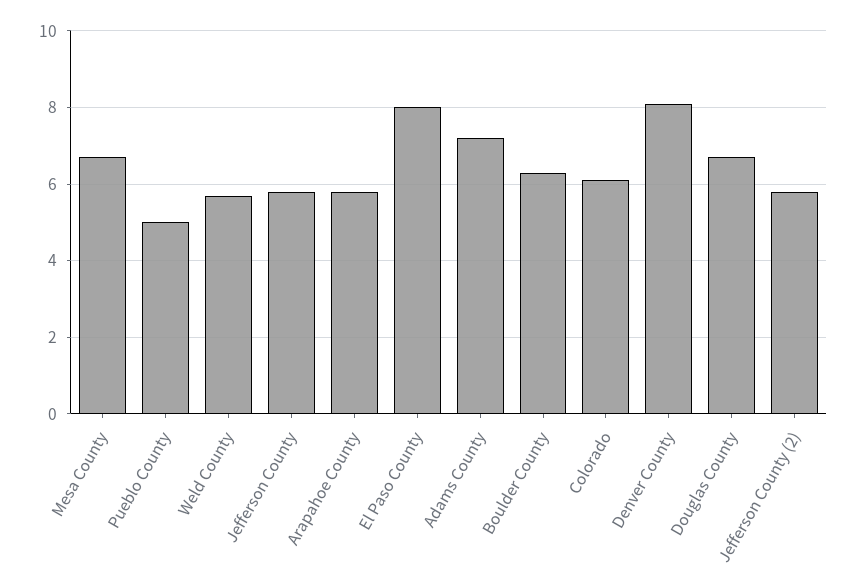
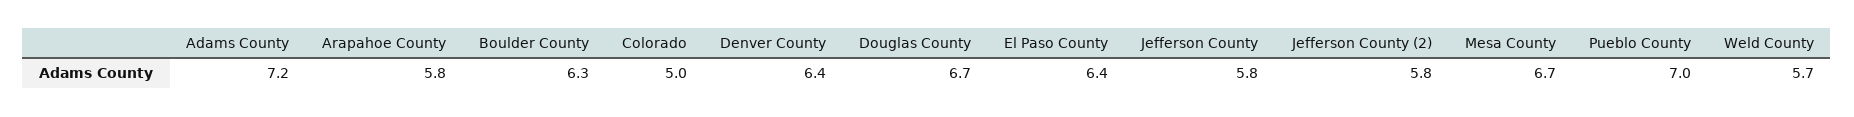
  {
    "Mesa County": 6.7,
-   "Pueblo County": 5,
+   "Pueblo County": 7,
    "Weld County": 5.7,
    "Jefferson County": 5.8,
    "Arapahoe County": 5.8,
-   "El Paso County": 8,
+   "El Paso County": 6.4,
    "Adams County": 7.2,
    "Boulder County": 6.3,
-   "Colorado": 6,
+   "Colorado": 5,
-   "Denver County": 8,
+   "Denver County": 6.4,
    "Douglas County": 6.7,
    "Jefferson County (2)": 5.8
  }

